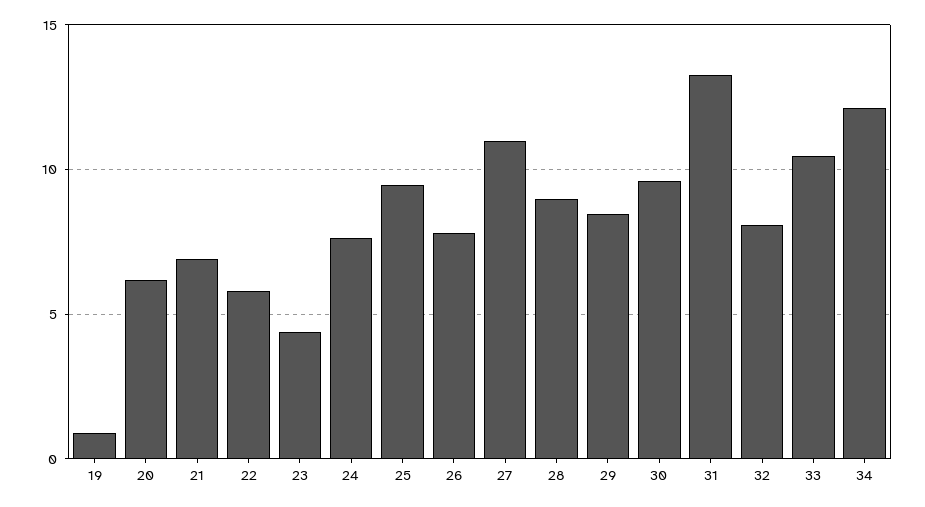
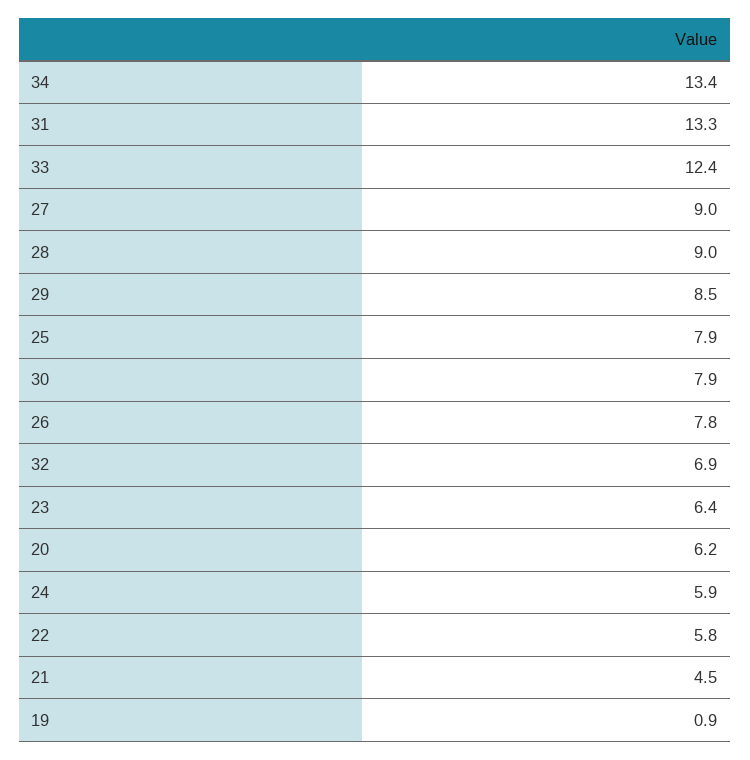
  {
    "19": 0.9,
    "20": 6.2,
-   "21": 7,
+   "21": 4.5,
    "22": 5.8,
-   "23": 4.5,
+   "23": 6.4,
-   "24": 7.5,
+   "24": 5.9,
-   "25": 9.5,
+   "25": 7.9,
    "26": 7.8,
-   "27": 11,
+   "27": 9,
    "28": 9,
    "29": 8.5,
-   "30": 9.5,
+   "30": 7.9,
    "31": 13.3,
-   "32": 8,
+   "32": 6.9,
-   "33": 10.5,
+   "33": 12.4,
-   "34": 12
+   "34": 13.4
  }

